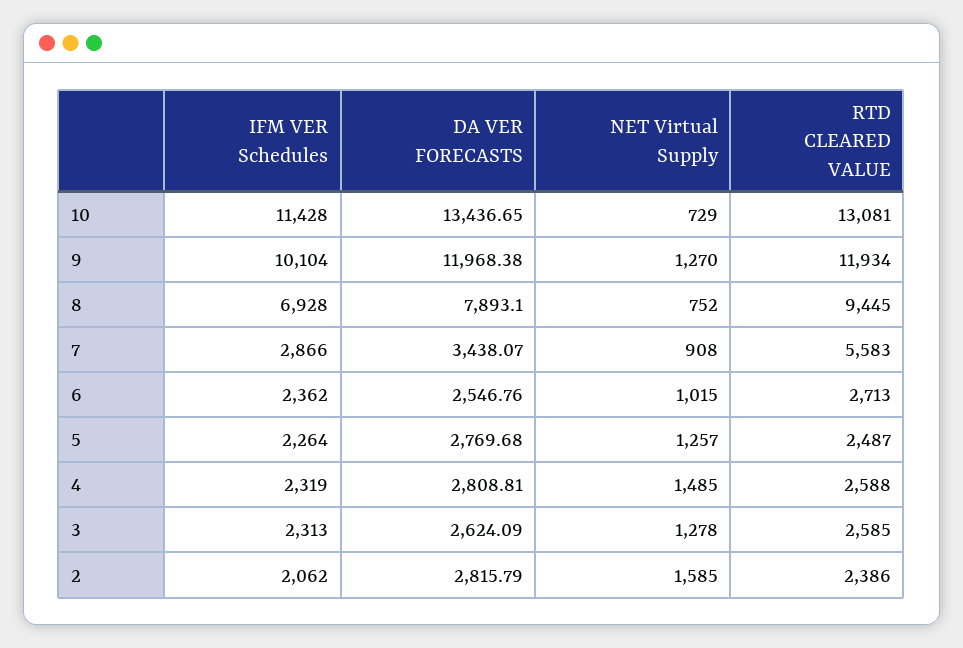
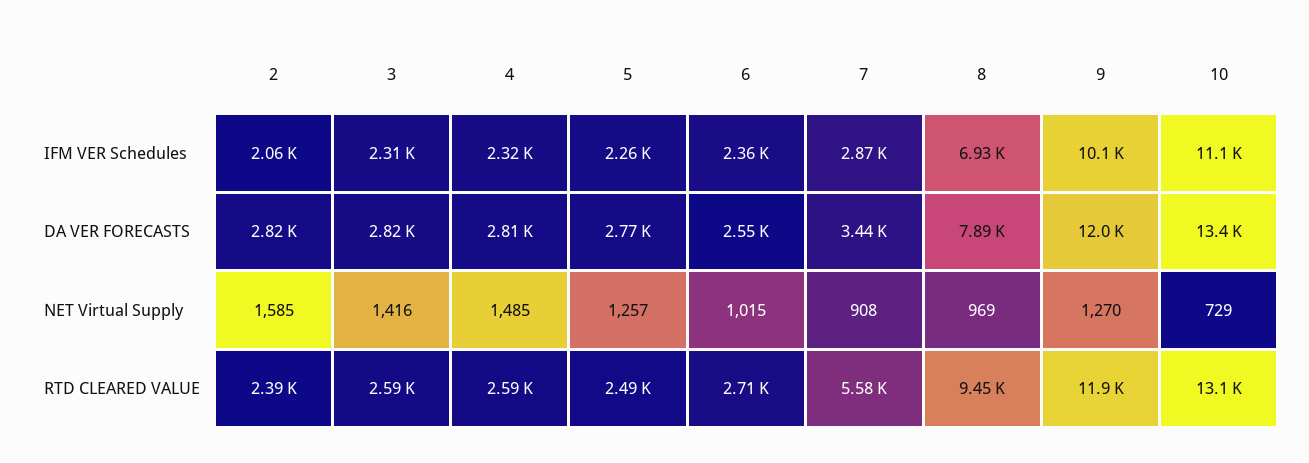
  {
    "IFM VER Schedules": {
-     "10": 11428,
+     "10": 11100,
      "9": 10104,
      "8": 6928,
      "7": 2866,
      "6": 2362,
      "5": 2264,
      "4": 2319,
      "3": 2313,
      "2": 2062
    },
    "DA VER FORECASTS": {
      "10": 13436.65,
      "9": 11968.38,
      "8": 7893.1,
      "7": 3438.07,
      "6": 2546.76,
      "5": 2769.68,
      "4": 2808.81,
-     "3": 2624.09,
+     "3": 2820,
      "2": 2815.79
    },
    "NET Virtual Supply": {
      "10": 729,
      "9": 1270,
-     "8": 752,
+     "8": 969,
      "7": 908,
      "6": 1015,
      "5": 1257,
      "4": 1485,
-     "3": 1278,
+     "3": 1416,
      "2": 1585
    },
    "RTD CLEARED VALUE": {
      "10": 13081,
      "9": 11934,
      "8": 9445,
      "7": 5583,
      "6": 2713,
      "5": 2487,
      "4": 2588,
      "3": 2585,
      "2": 2386
    }
  }

